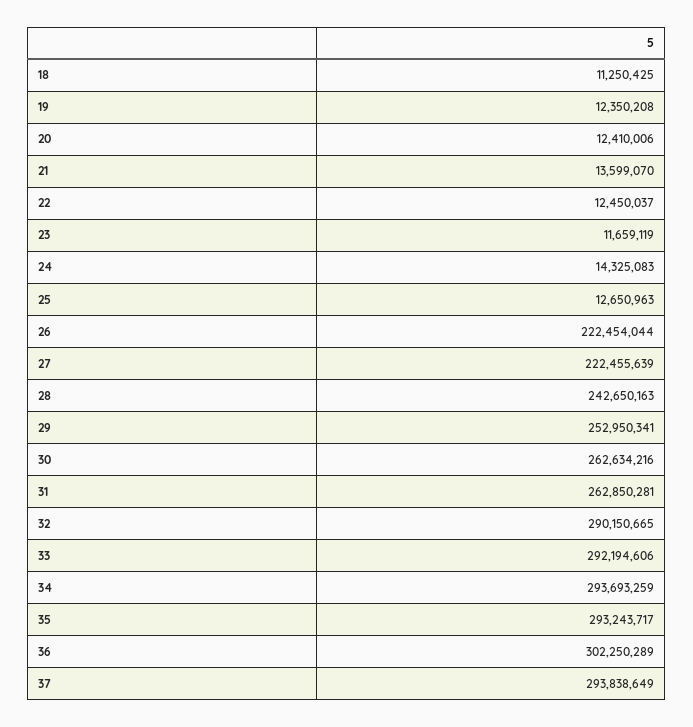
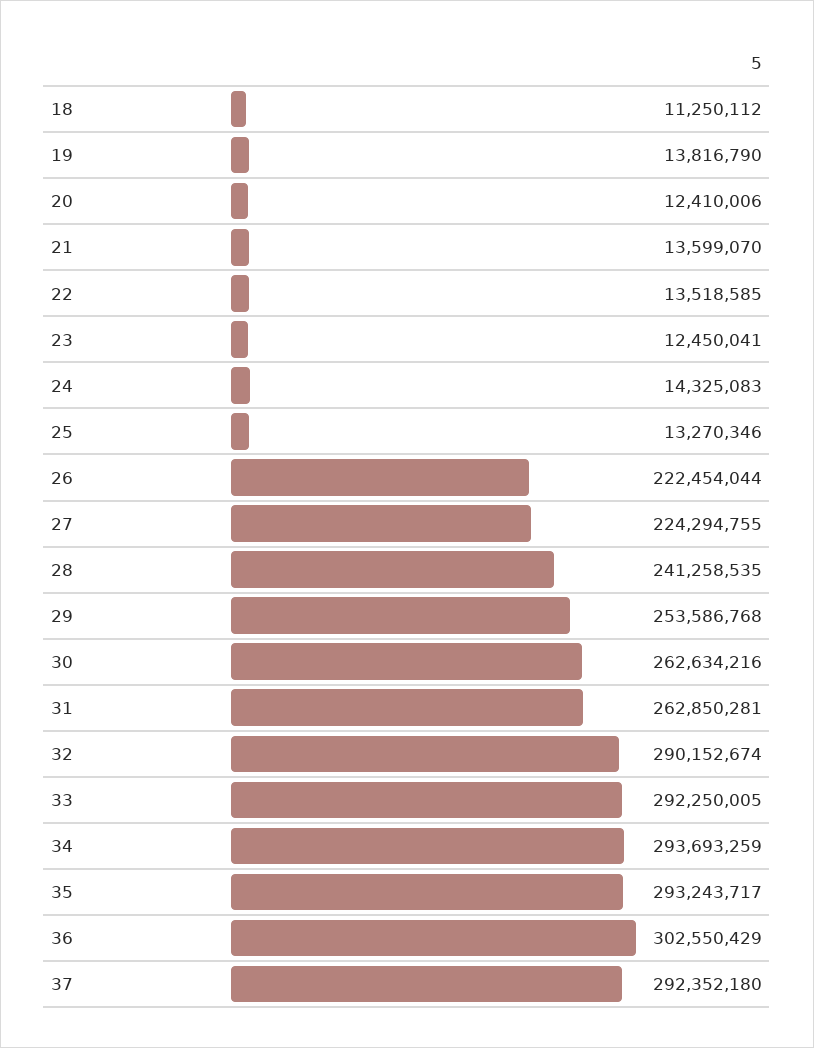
  {
-   "18": 11250425,
+   "18": 11250112,
-   "19": 12350208,
+   "19": 13816790,
    "20": 12410006,
    "21": 13599070,
-   "22": 12450037,
+   "22": 13518585,
-   "23": 11659119,
+   "23": 12450041,
    "24": 14325083,
-   "25": 12650963,
+   "25": 13270346,
    "26": 222454044,
-   "27": 222455639,
+   "27": 224294755,
-   "28": 242650163,
+   "28": 241258535,
-   "29": 252950341,
+   "29": 253586768,
    "30": 262634216,
    "31": 262850281,
-   "32": 290150665,
+   "32": 290152674,
-   "33": 292194606,
+   "33": 292250005,
    "34": 293693259,
    "35": 293243717,
-   "36": 302250289,
+   "36": 302550429,
-   "37": 293838649
+   "37": 292352180
  }

